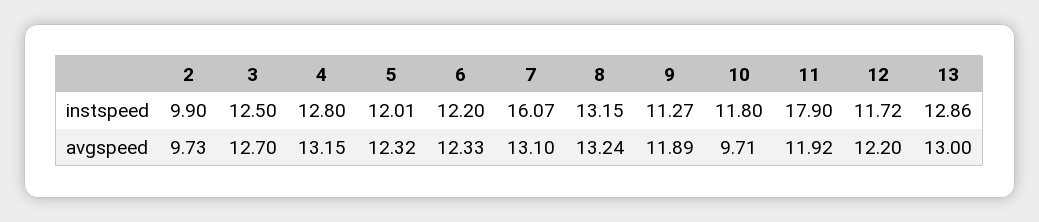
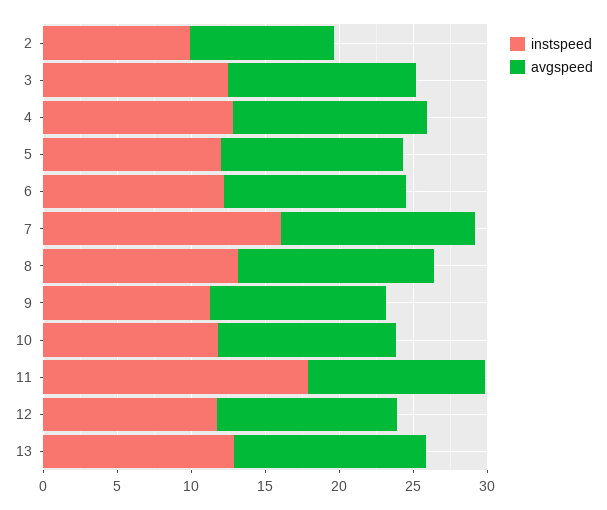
  {
    "instspeed": {
      "2": 9.9,
      "3": 12.5,
      "4": 12.8,
      "5": 12.01,
      "6": 12.2,
      "7": 16.07,
      "8": 13.15,
      "9": 11.27,
      "10": 11.8,
      "11": 17.9,
      "12": 11.72,
      "13": 12.86
    },
    "avgspeed": {
      "2": 9.73,
      "3": 12.7,
      "4": 13.15,
      "5": 12.32,
      "6": 12.33,
      "7": 13.1,
      "8": 13.24,
      "9": 11.89,
-     "10": 9.71,
+     "10": 12,
      "11": 11.92,
      "12": 12.2,
      "13": 13
    }
  }

